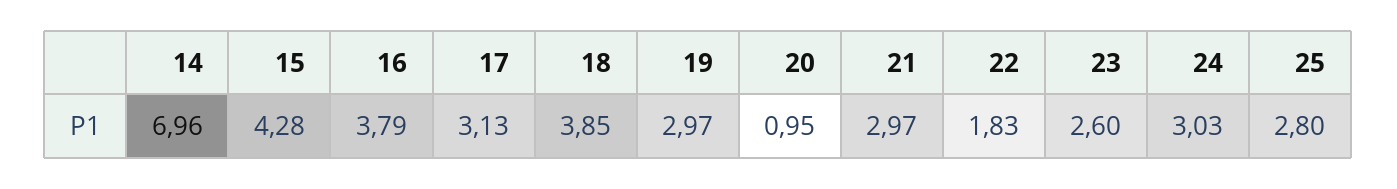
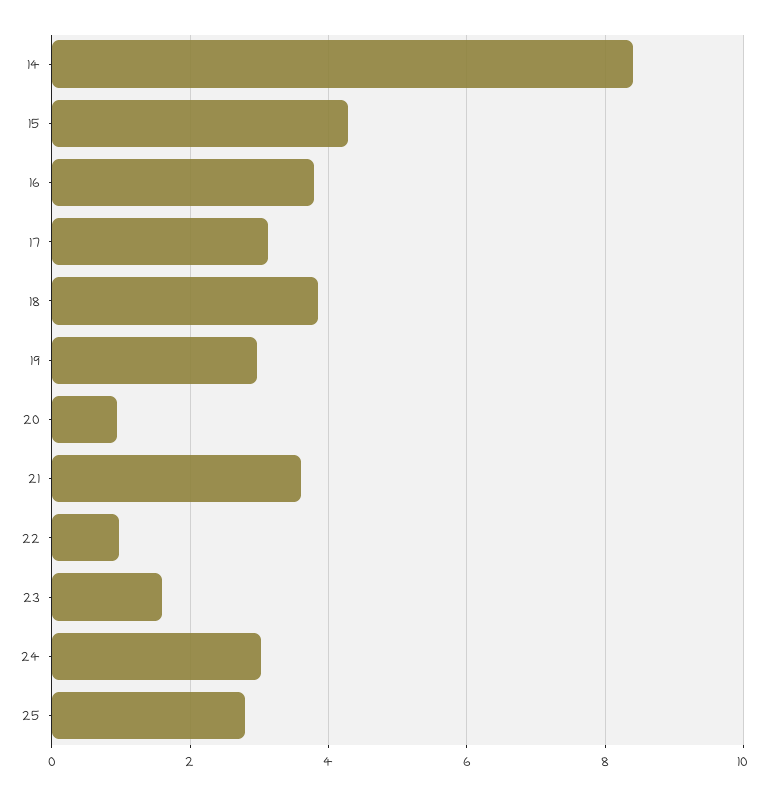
  {
-   "14": 6.96,
+   "14": 8.4,
    "15": 4.28,
    "16": 3.79,
    "17": 3.13,
    "18": 3.85,
    "19": 2.97,
    "20": 0.95,
-   "21": 2.97,
+   "21": 3.6,
-   "22": 1.83,
+   "22": 1,
-   "23": 2.6,
+   "23": 1.6,
    "24": 3.03,
    "25": 2.8
  }

